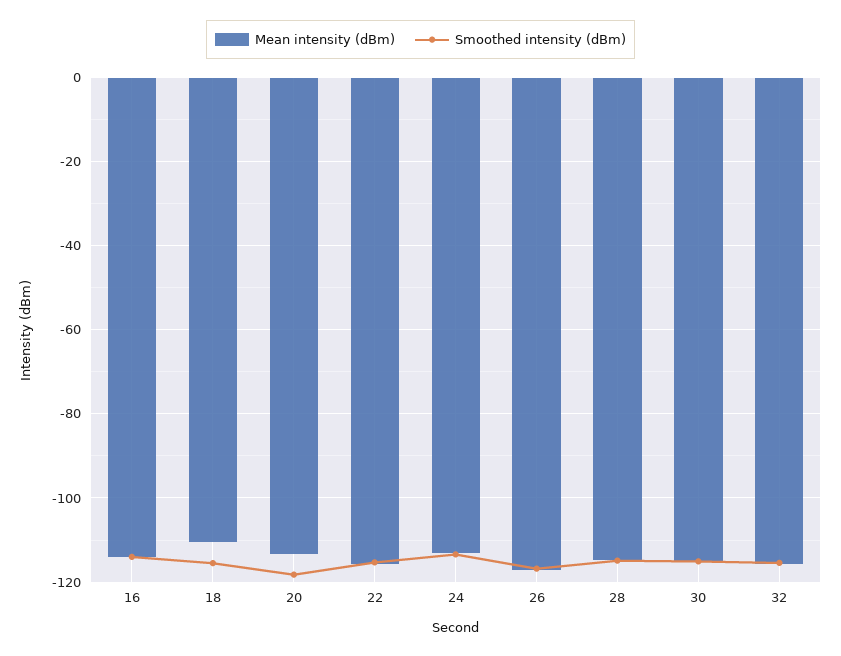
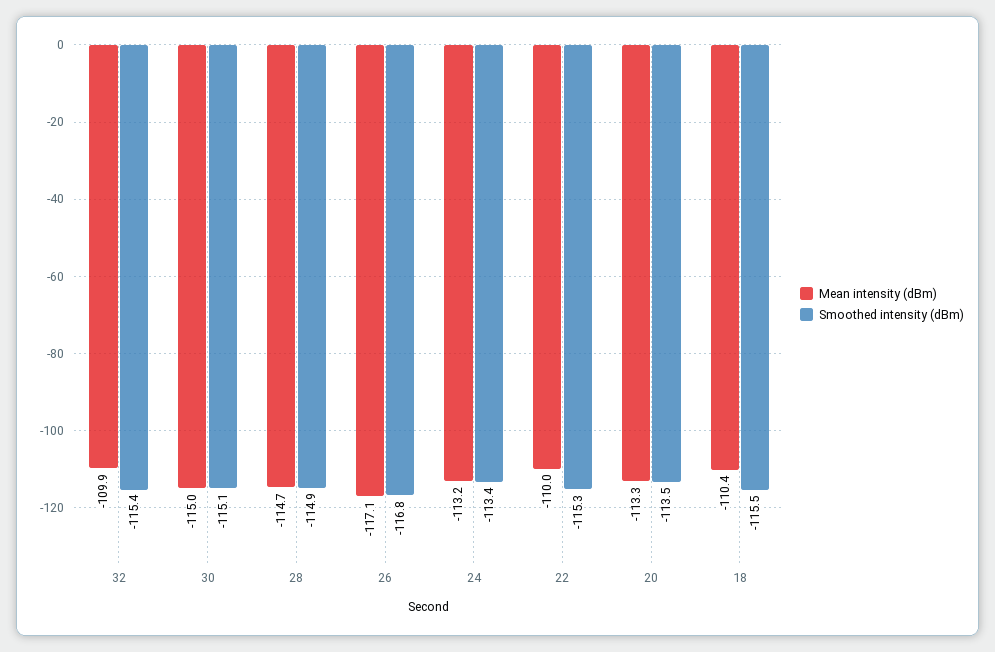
  {
    "Mean intensity (dBm)": {
-     "16": -114,
      "18": -110.4,
      "20": -113.3,
-     "22": -116,
+     "22": -110,
      "24": -113.2,
      "26": -117.1,
      "28": -114.7,
      "30": -115,
-     "32": -116
+     "32": -109.9
    },
    "Smoothed intensity (dBm)": {
-     "16": -114,
      "18": -115.5,
-     "20": -118,
+     "20": -113.5,
      "22": -115.3,
      "24": -113.4,
      "26": -116.8,
      "28": -114.9,
      "30": -115.1,
      "32": -115.4
    }
  }

